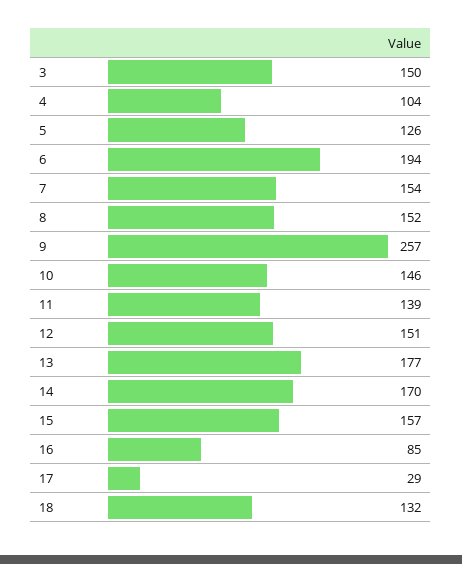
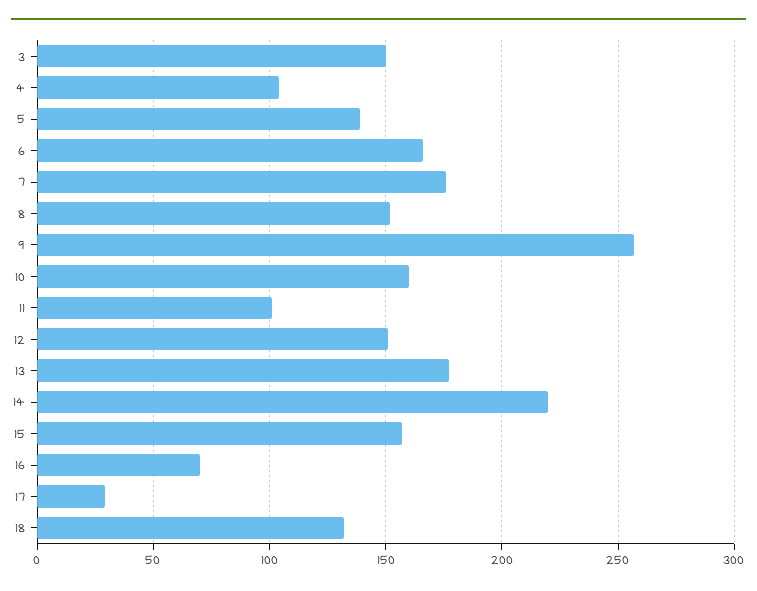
  {
    "3": 150,
    "4": 104,
-   "5": 126,
+   "5": 140,
-   "6": 194,
+   "6": 165,
-   "7": 154,
+   "7": 175,
    "8": 152,
    "9": 257,
-   "10": 146,
+   "10": 160,
-   "11": 139,
+   "11": 100,
    "12": 151,
    "13": 177,
-   "14": 170,
+   "14": 220,
    "15": 157,
-   "16": 85,
+   "16": 70,
    "17": 29,
    "18": 132
  }

